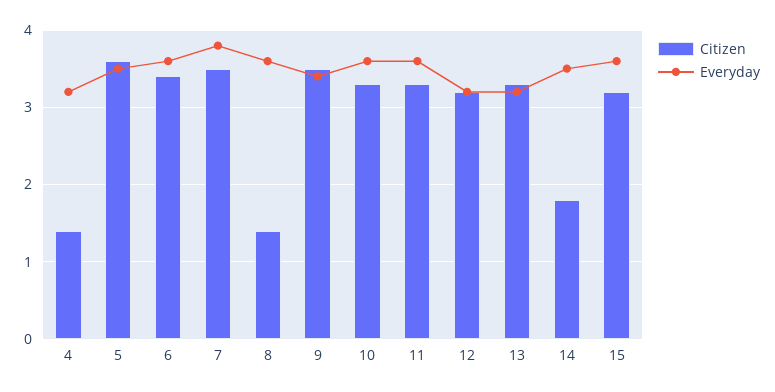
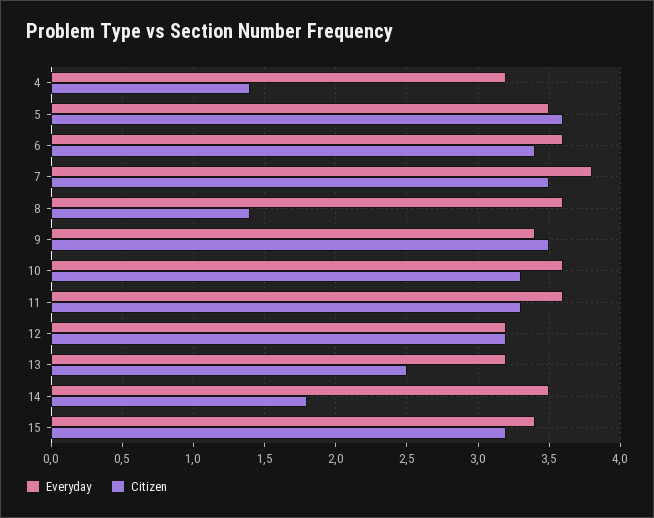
  {
    "Citizen": {
      "4": 1.4,
      "5": 3.6,
      "6": 3.4,
      "7": 3.5,
      "8": 1.4,
      "9": 3.5,
      "10": 3.3,
      "11": 3.3,
      "12": 3.2,
-     "13": 3.3,
+     "13": 2.5,
      "14": 1.8,
      "15": 3.2
    },
    "Everyday": {
      "4": 3.2,
      "5": 3.5,
      "6": 3.6,
      "7": 3.8,
      "8": 3.6,
      "9": 3.4,
      "10": 3.6,
      "11": 3.6,
      "12": 3.2,
      "13": 3.2,
      "14": 3.5,
-     "15": 3.6
+     "15": 3.4
    }
  }

